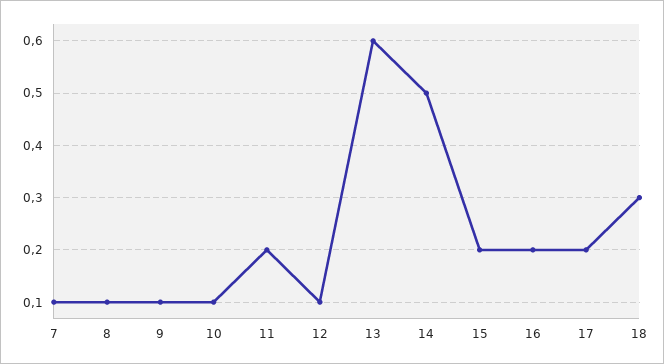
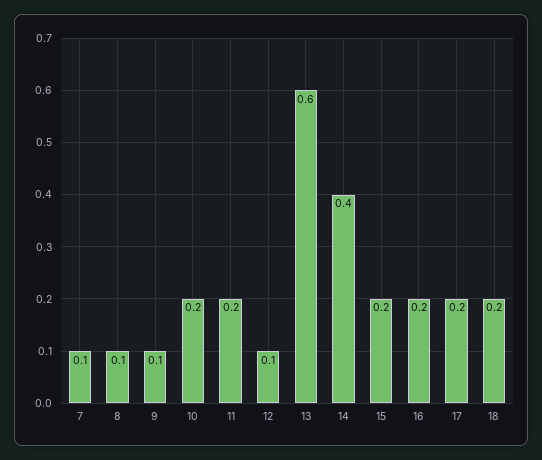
  {
    "7": 0.1,
    "8": 0.1,
    "9": 0.1,
-   "10": 0.1,
+   "10": 0.2,
    "11": 0.2,
    "12": 0.1,
    "13": 0.6,
-   "14": 0.5,
+   "14": 0.4,
    "15": 0.2,
    "16": 0.2,
    "17": 0.2,
-   "18": 0.3
+   "18": 0.2
  }

